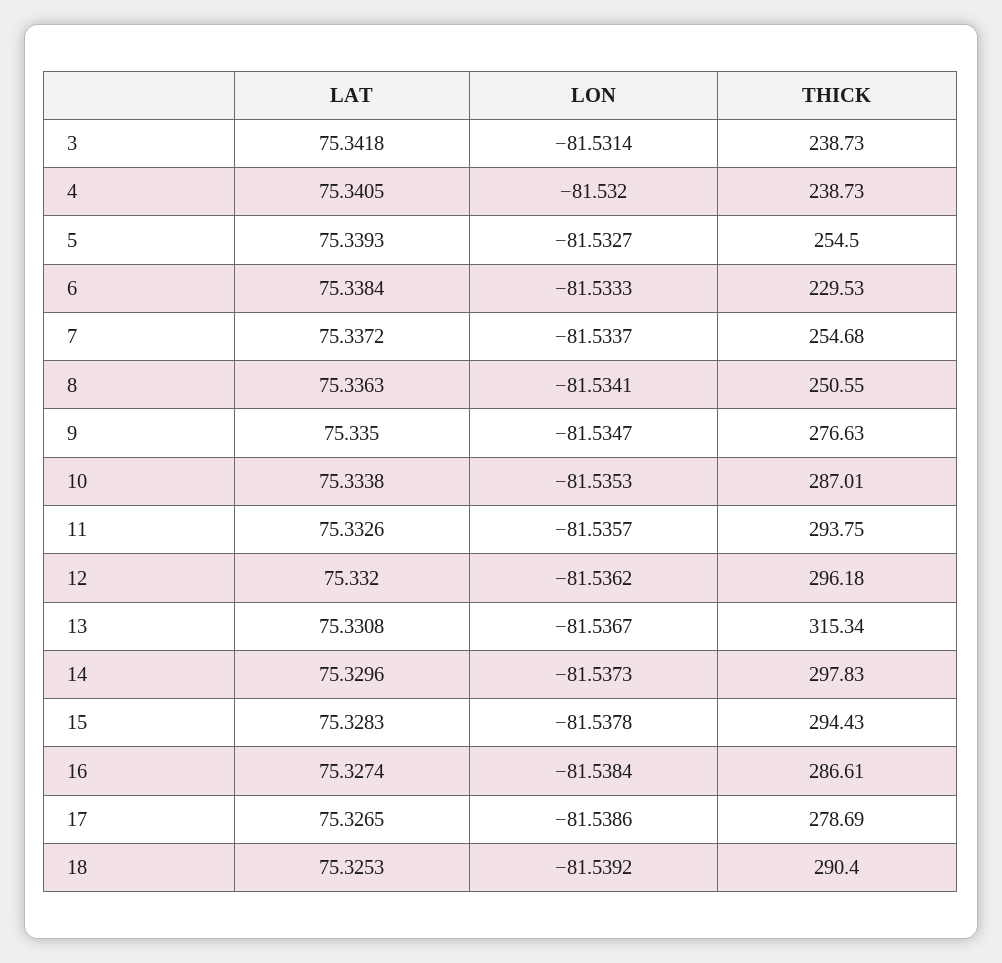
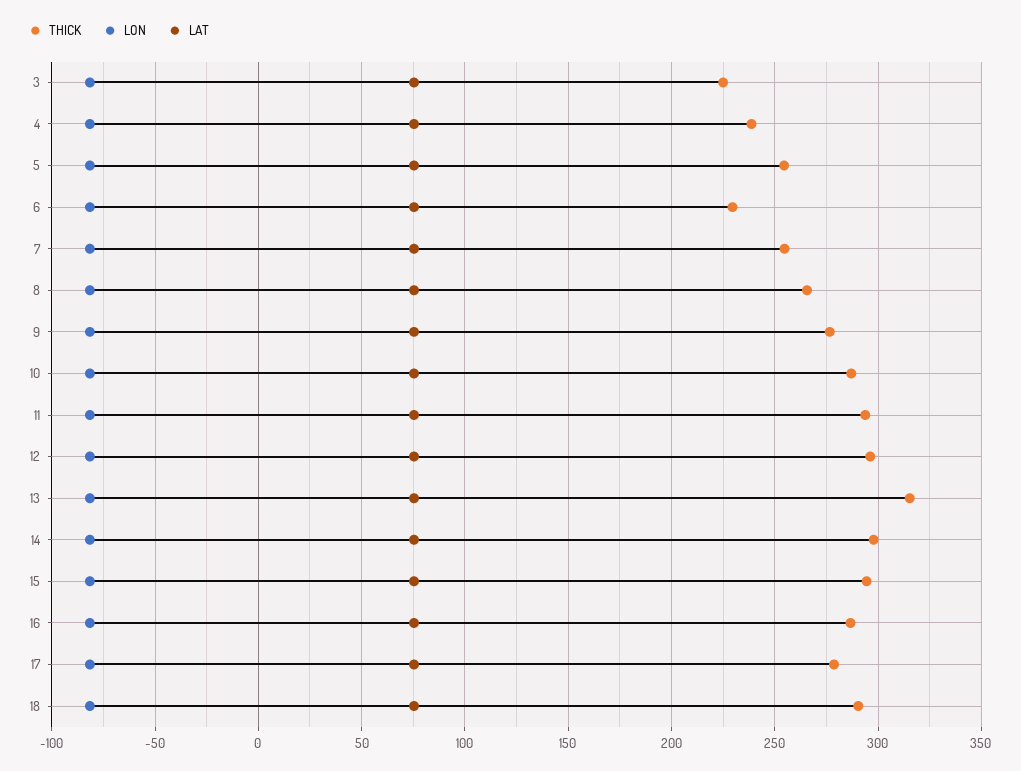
  {
    "LAT": {
      "3": 75.3418,
      "4": 75.3405,
      "5": 75.3393,
      "6": 75.3384,
      "7": 75.3372,
      "8": 75.3363,
      "9": 75.335,
      "10": 75.3338,
      "11": 75.3326,
      "12": 75.332,
      "13": 75.3308,
      "14": 75.3296,
      "15": 75.3283,
      "16": 75.3274,
      "17": 75.3265,
      "18": 75.3253
    },
    "LON": {
      "3": -81.5314,
      "4": -81.532,
      "5": -81.5327,
      "6": -81.5333,
      "7": -81.5337,
      "8": -81.5341,
      "9": -81.5347,
      "10": -81.5353,
      "11": -81.5357,
      "12": -81.5362,
      "13": -81.5367,
      "14": -81.5373,
      "15": -81.5378,
      "16": -81.5384,
      "17": -81.5386,
      "18": -81.5392
    },
    "THICK": {
-     "3": 238.73,
+     "3": 225,
      "4": 238.73,
      "5": 254.5,
      "6": 229.53,
      "7": 254.68,
-     "8": 250.55,
+     "8": 265,
      "9": 276.63,
      "10": 287.01,
      "11": 293.75,
      "12": 296.18,
      "13": 315.34,
      "14": 297.83,
      "15": 294.43,
      "16": 286.61,
      "17": 278.69,
      "18": 290.4
    }
  }

